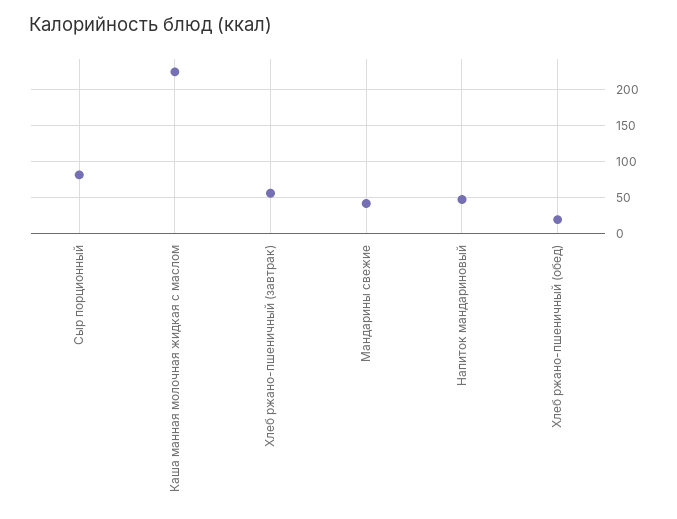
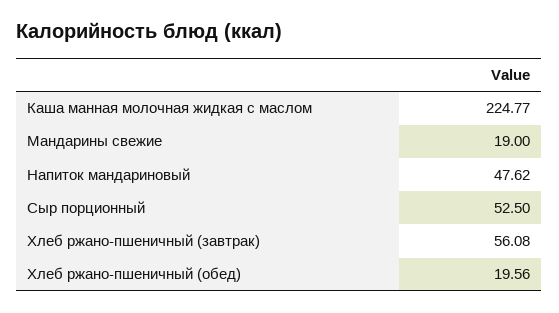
  {
-   "Сыр порционный": 80,
+   "Сыр порционный": 52.5,
    "Каша манная молочная жидкая с маслом": 224.77,
    "Хлеб ржано-пшеничный (завтрак)": 56.08,
-   "Мандарины свежие": 40,
+   "Мандарины свежие": 19,
    "Напиток мандариновый": 47.62,
    "Хлеб ржано-пшеничный (обед)": 19.56
  }

